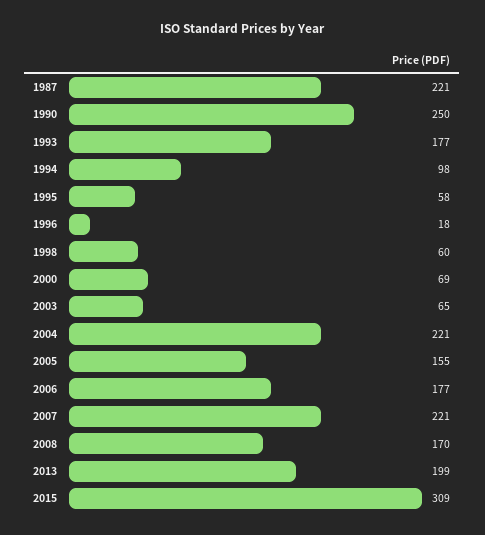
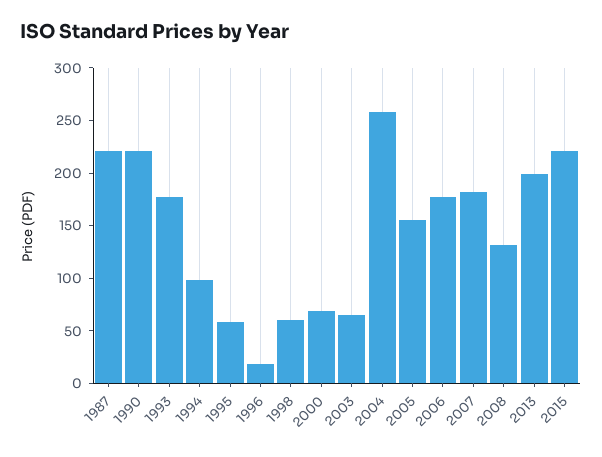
  {
    "1987": 221,
-   "1990": 250,
+   "1990": 220,
    "1993": 177,
    "1994": 98,
    "1995": 58,
    "1996": 18,
    "1998": 60,
    "2000": 69,
    "2003": 65,
-   "2004": 221,
+   "2004": 260,
    "2005": 155,
    "2006": 177,
-   "2007": 221,
+   "2007": 180,
-   "2008": 170,
+   "2008": 130,
    "2013": 199,
-   "2015": 309
+   "2015": 220
  }

